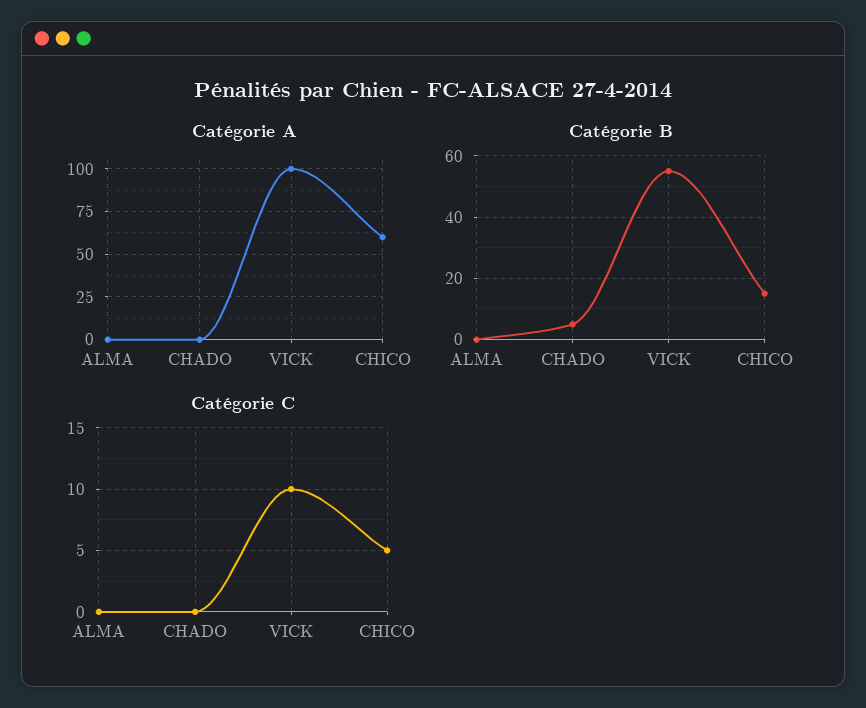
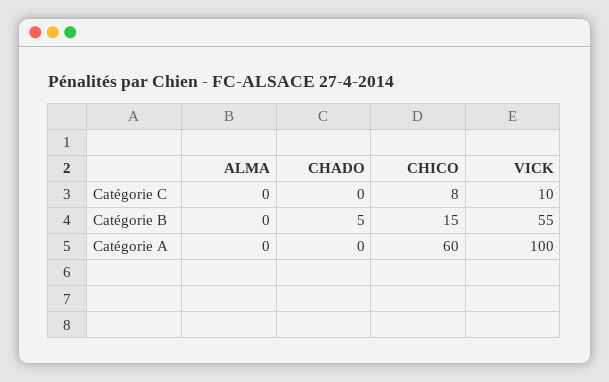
  {
    "Catégorie A": {
      "ALMA": 0,
      "CHADO": 0,
      "VICK": 100,
      "CHICO": 60
    },
    "Catégorie B": {
      "ALMA": 0,
      "CHADO": 5,
      "VICK": 55,
      "CHICO": 15
    },
    "Catégorie C": {
      "ALMA": 0,
      "CHADO": 0,
      "VICK": 10,
-     "CHICO": 5
+     "CHICO": 8
    }
  }

